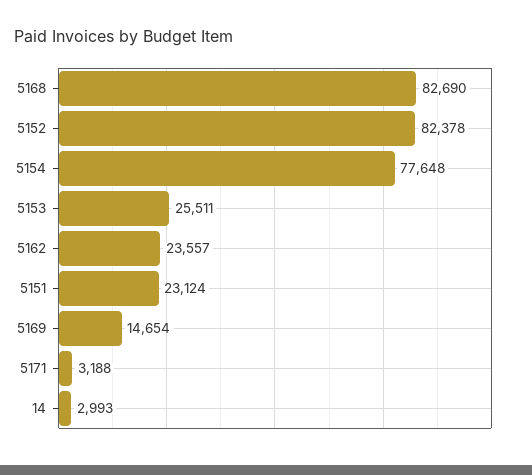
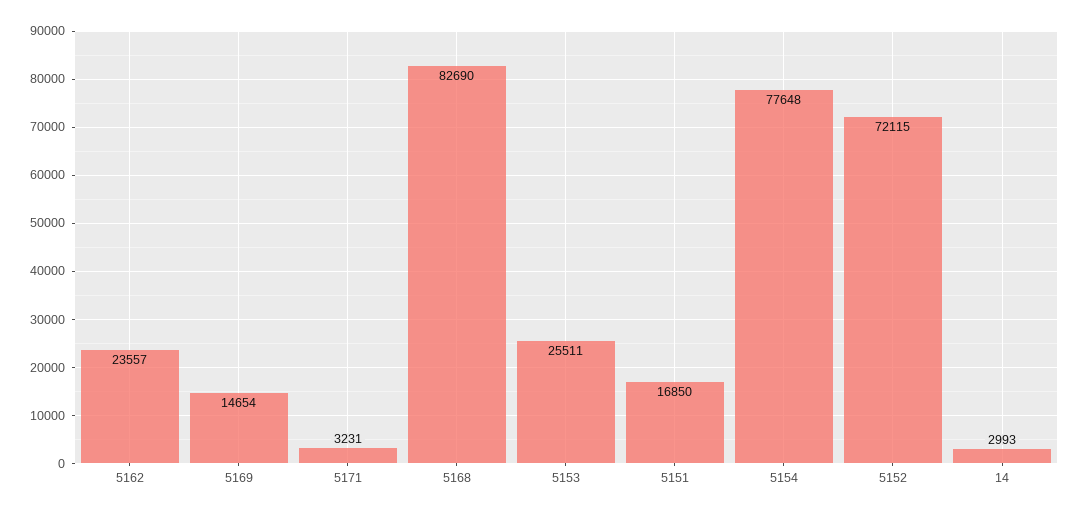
  {
    "5168": 82690,
-   "5152": 82378,
+   "5152": 72115,
    "5154": 77648,
    "5153": 25511,
    "5162": 23557,
-   "5151": 23124,
+   "5151": 16850,
    "5169": 14654,
-   "5171": 3188,
+   "5171": 3231,
    "14": 2993
  }

